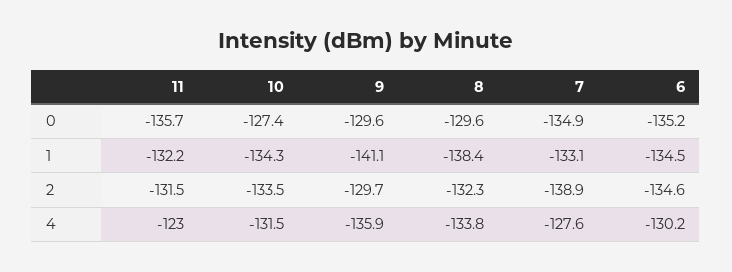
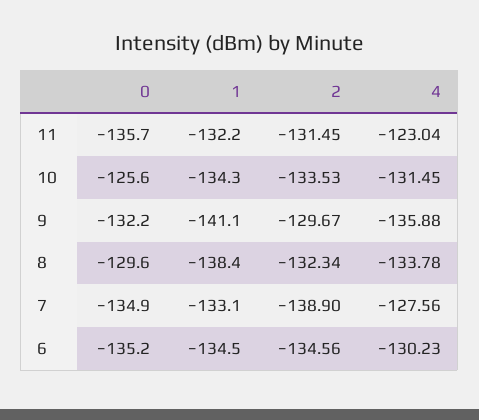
  {
    "11": {
      "0": -135.7,
      "1": -132.2,
      "2": -131.45,
      "4": -123.04
    },
    "10": {
-     "0": -127.4,
+     "0": -125.6,
      "1": -134.3,
      "2": -133.53,
      "4": -131.45
    },
    "9": {
-     "0": -129.6,
+     "0": -132.2,
      "1": -141.1,
      "2": -129.67,
      "4": -135.88
    },
    "8": {
      "0": -129.6,
      "1": -138.4,
      "2": -132.34,
      "4": -133.78
    },
    "7": {
      "0": -134.9,
      "1": -133.1,
      "2": -138.9,
      "4": -127.56
    },
    "6": {
      "0": -135.2,
      "1": -134.5,
      "2": -134.56,
      "4": -130.23
    }
  }

